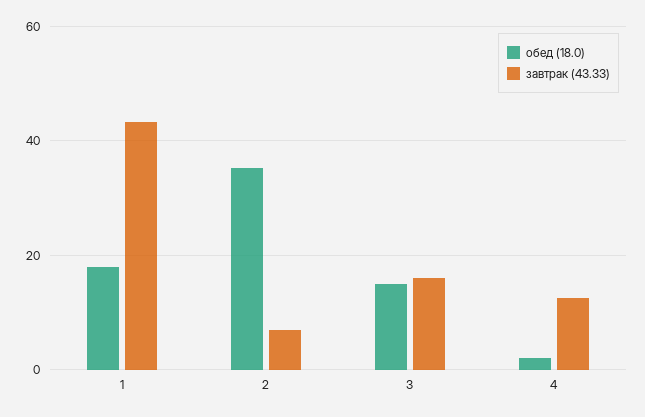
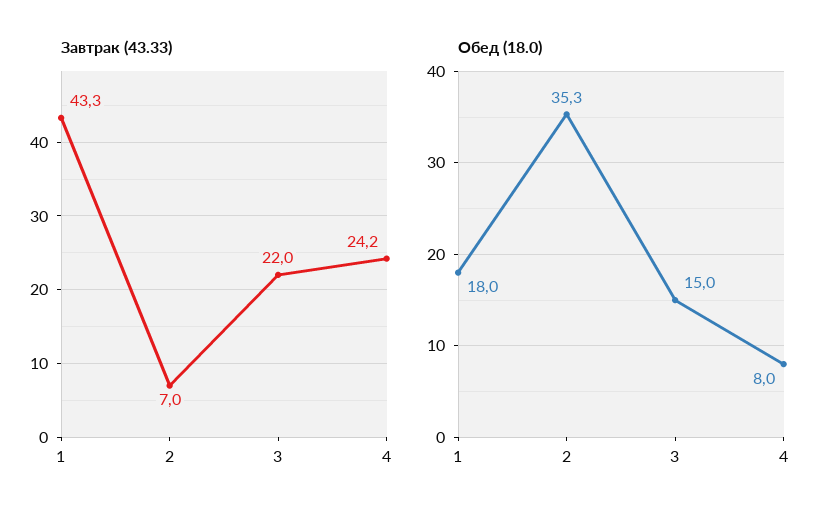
  {
    "обед (18.0)": {
      "1": 18,
      "2": 35.3,
      "3": 15,
-     "4": 2
+     "4": 8
    },
    "завтрак (43.33)": {
      "1": 43.3,
      "2": 7,
-     "3": 16,
+     "3": 22,
-     "4": 12
+     "4": 24.2
    }
  }

